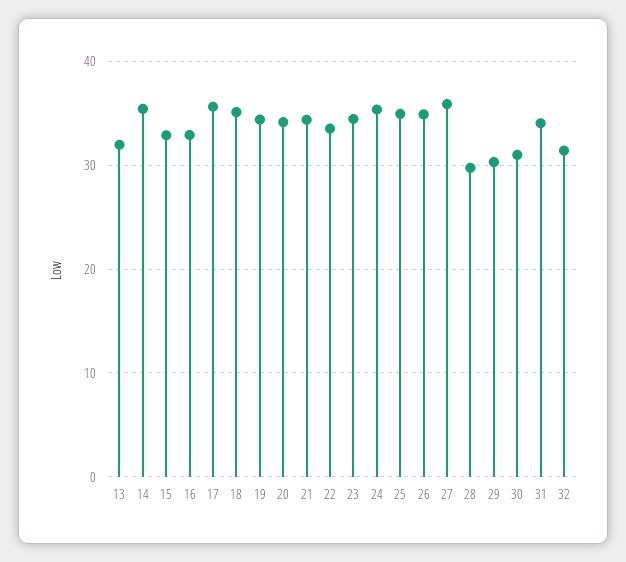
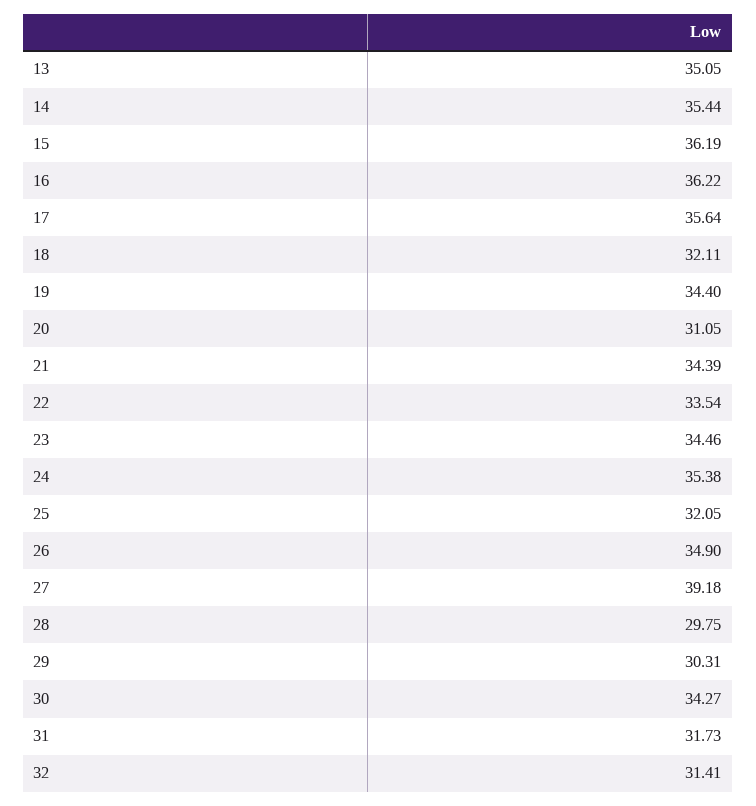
  {
-   "13": 32,
+   "13": 35.05,
    "14": 35.44,
-   "15": 33,
+   "15": 36.19,
-   "16": 33,
+   "16": 36.22,
    "17": 35.64,
-   "18": 35,
+   "18": 32.11,
    "19": 34.4,
-   "20": 34,
+   "20": 31.05,
    "21": 34.39,
    "22": 33.54,
    "23": 34.46,
    "24": 35.38,
-   "25": 35,
+   "25": 32.05,
    "26": 34.9,
-   "27": 36,
+   "27": 39.18,
    "28": 29.75,
    "29": 30.31,
-   "30": 31,
+   "30": 34.27,
-   "31": 34,
+   "31": 31.73,
    "32": 31.41
  }

